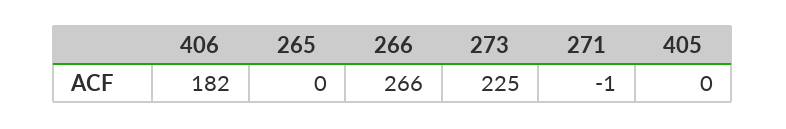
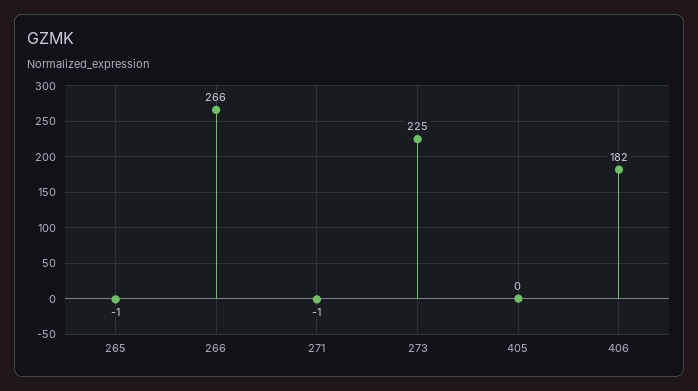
  {
    "406": 182,
-   "265": 0,
+   "265": -1,
    "266": 266,
    "273": 225,
    "271": -1,
    "405": 0
  }

